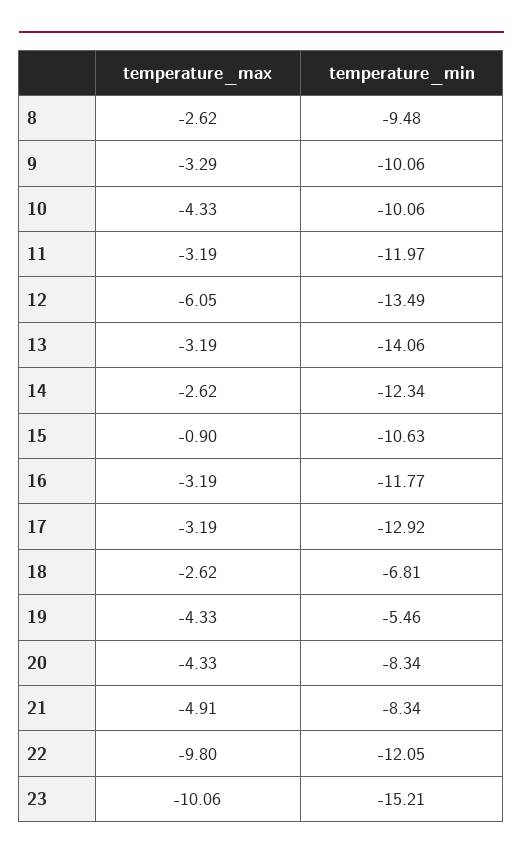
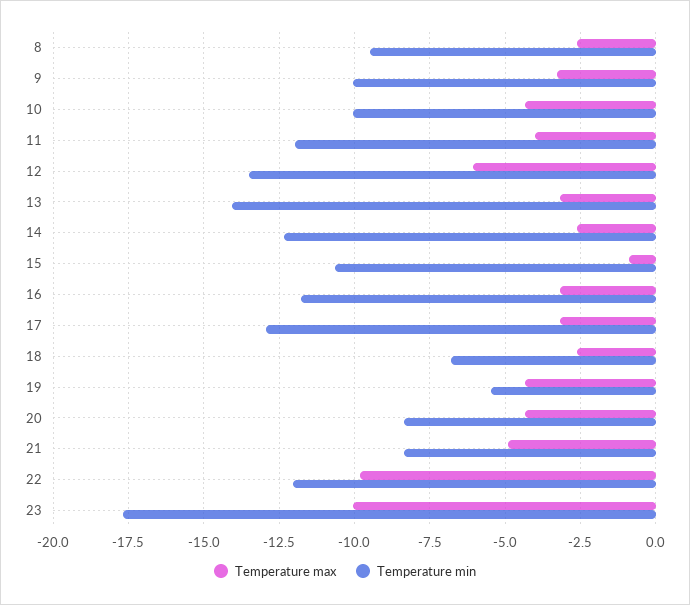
  {
    "temperature_max": {
      "8": -2.62,
      "9": -3.29,
      "10": -4.33,
-     "11": -3.19,
+     "11": -4,
      "12": -6.05,
      "13": -3.19,
      "14": -2.62,
      "15": -0.9,
      "16": -3.19,
      "17": -3.19,
      "18": -2.62,
      "19": -4.33,
      "20": -4.33,
      "21": -4.91,
      "22": -9.8,
      "23": -10.06
    },
    "temperature_min": {
      "8": -9.48,
      "9": -10.06,
      "10": -10.06,
      "11": -11.97,
      "12": -13.49,
      "13": -14.06,
      "14": -12.34,
      "15": -10.63,
      "16": -11.77,
      "17": -12.92,
      "18": -6.81,
      "19": -5.46,
      "20": -8.34,
      "21": -8.34,
      "22": -12.05,
-     "23": -15.21
+     "23": -17.75
    }
  }

